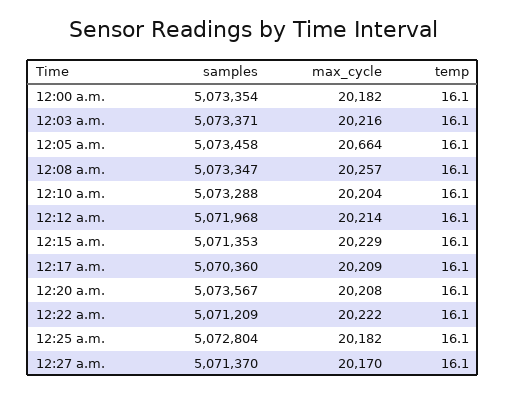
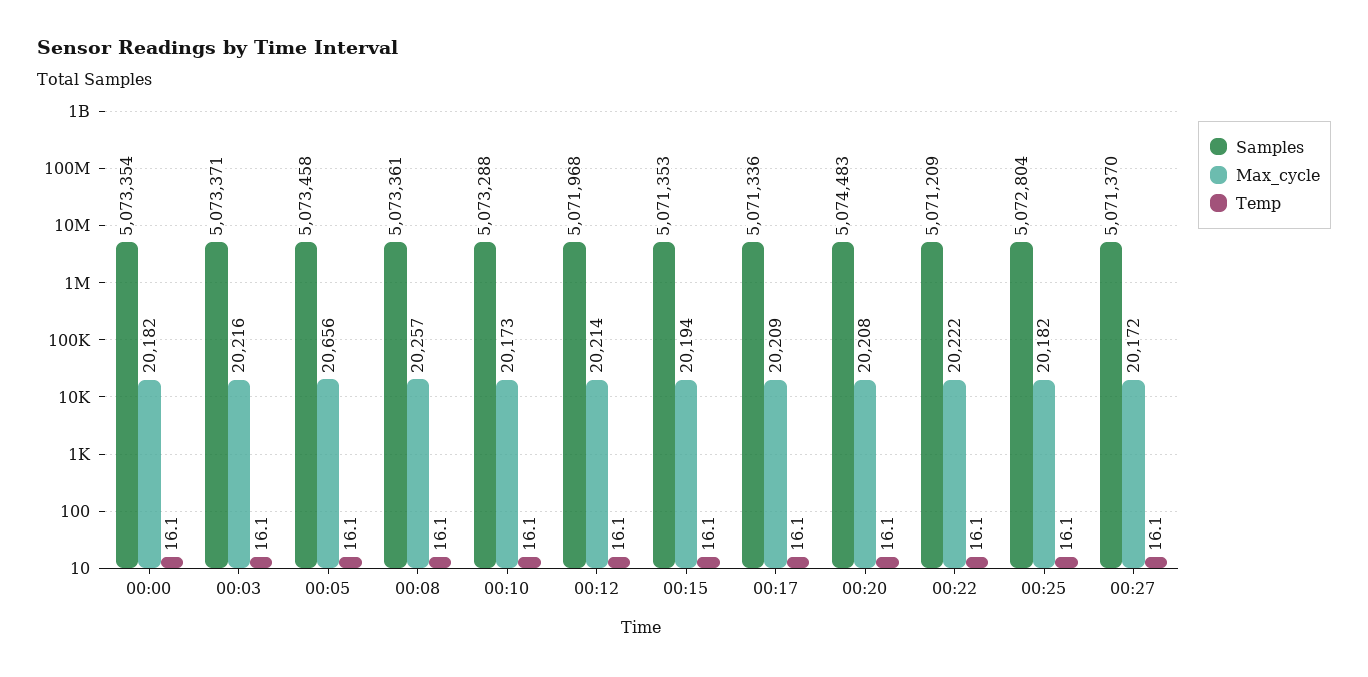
  {
    "samples": {
      "12:00 a.m.": 5073354,
      "12:03 a.m.": 5073371,
      "12:05 a.m.": 5073458,
-     "12:08 a.m.": 5073347,
+     "12:08 a.m.": 5073361,
      "12:10 a.m.": 5073288,
      "12:12 a.m.": 5071968,
      "12:15 a.m.": 5071353,
-     "12:17 a.m.": 5070360,
+     "12:17 a.m.": 5071336,
-     "12:20 a.m.": 5073567,
+     "12:20 a.m.": 5074483,
      "12:22 a.m.": 5071209,
      "12:25 a.m.": 5072804,
      "12:27 a.m.": 5071370
    },
    "max_cycle": {
      "12:00 a.m.": 20182,
      "12:03 a.m.": 20216,
-     "12:05 a.m.": 20664,
+     "12:05 a.m.": 20656,
      "12:08 a.m.": 20257,
-     "12:10 a.m.": 20204,
+     "12:10 a.m.": 20173,
      "12:12 a.m.": 20214,
-     "12:15 a.m.": 20229,
+     "12:15 a.m.": 20194,
      "12:17 a.m.": 20209,
      "12:20 a.m.": 20208,
      "12:22 a.m.": 20222,
      "12:25 a.m.": 20182,
-     "12:27 a.m.": 20170
+     "12:27 a.m.": 20172
    },
    "temp": {
      "12:00 a.m.": 16.1,
      "12:03 a.m.": 16.1,
      "12:05 a.m.": 16.1,
      "12:08 a.m.": 16.1,
      "12:10 a.m.": 16.1,
      "12:12 a.m.": 16.1,
      "12:15 a.m.": 16.1,
      "12:17 a.m.": 16.1,
      "12:20 a.m.": 16.1,
      "12:22 a.m.": 16.1,
      "12:25 a.m.": 16.1,
      "12:27 a.m.": 16.1
    }
  }

